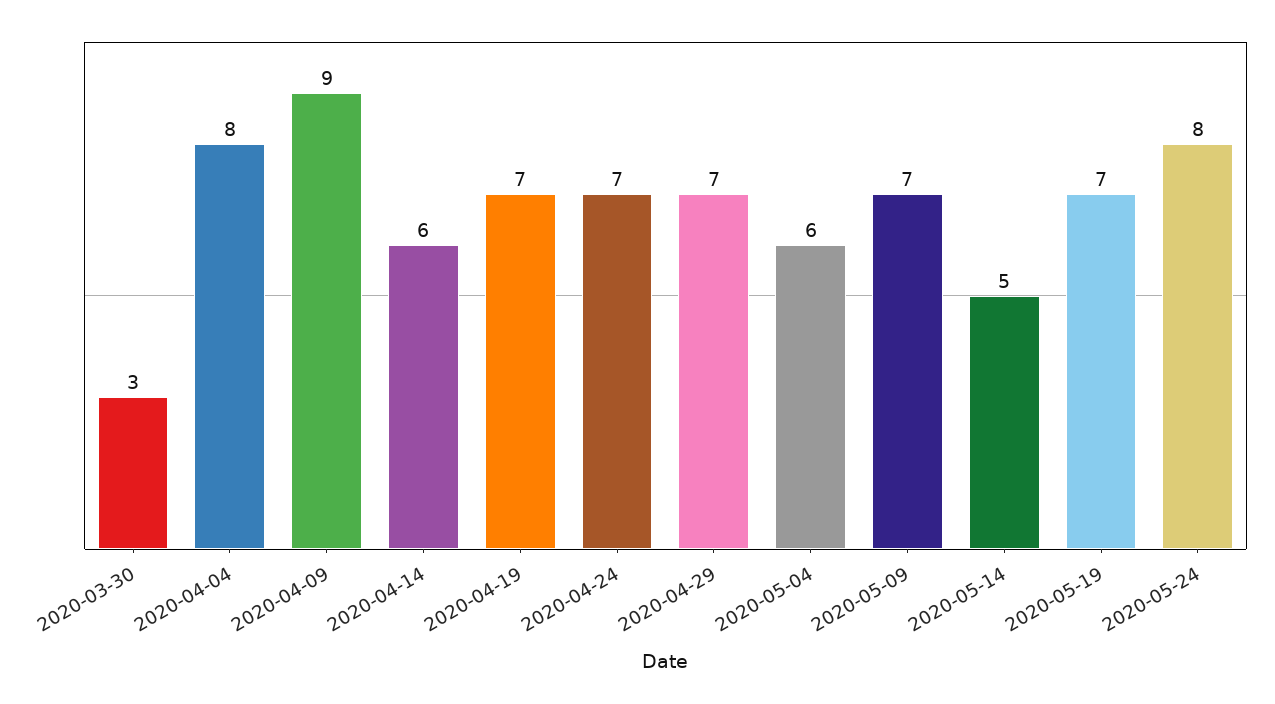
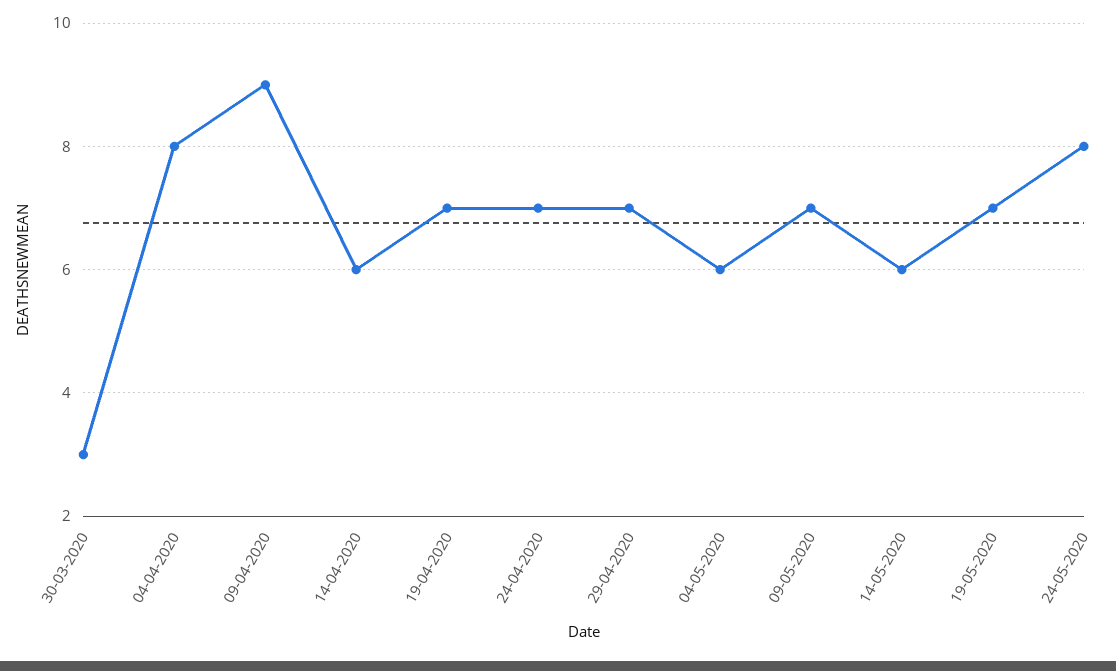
  {
    "2020-03-30": 3,
    "2020-04-04": 8,
    "2020-04-09": 9,
    "2020-04-14": 6,
    "2020-04-19": 7,
    "2020-04-24": 7,
    "2020-04-29": 7,
    "2020-05-04": 6,
    "2020-05-09": 7,
-   "2020-05-14": 5,
+   "2020-05-14": 6,
    "2020-05-19": 7,
    "2020-05-24": 8
  }

